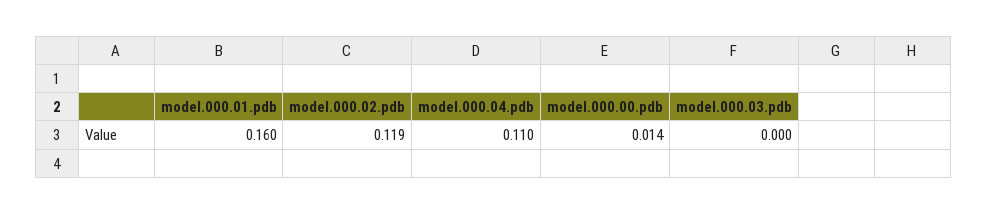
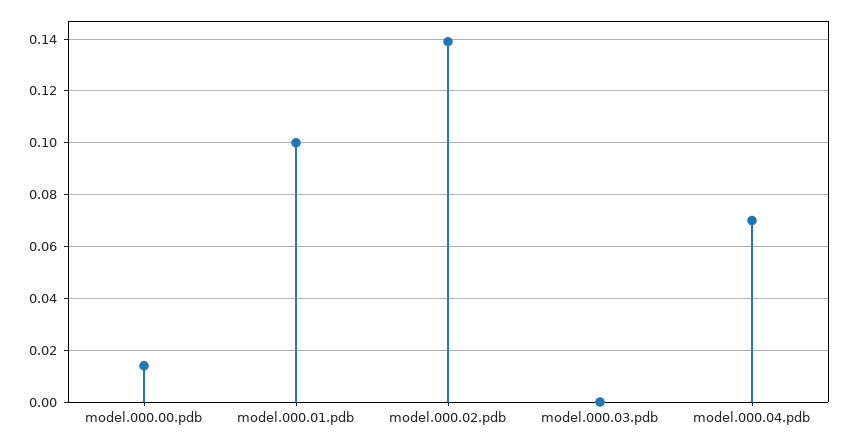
  {
-   "model.000.01.pdb": 0.16,
+   "model.000.01.pdb": 0.1,
-   "model.000.02.pdb": 0.119,
+   "model.000.02.pdb": 0.14,
-   "model.000.04.pdb": 0.11,
+   "model.000.04.pdb": 0.07,
    "model.000.00.pdb": 0.014,
    "model.000.03.pdb": 0
  }

